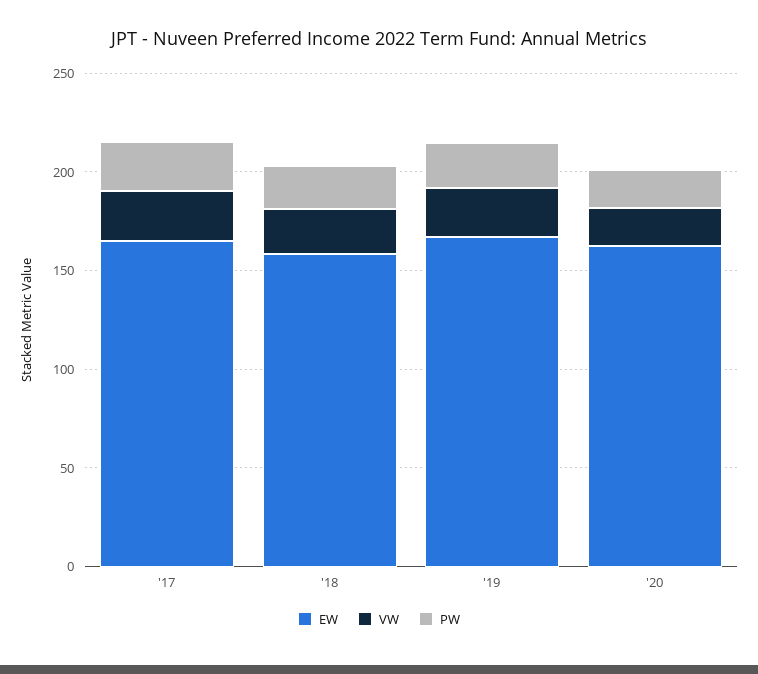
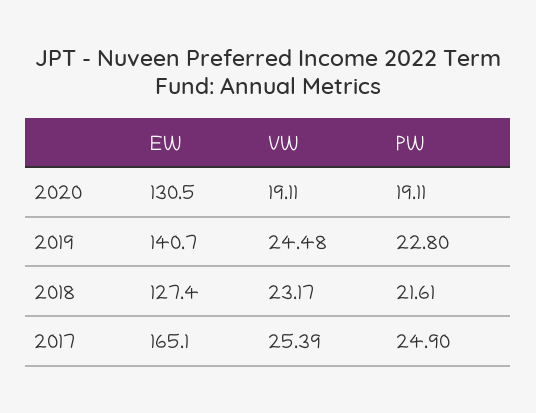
  {
    "EW": {
      "'17": 165.1,
-     "'18": 160,
+     "'18": 127.4,
-     "'19": 170,
+     "'19": 140.7,
-     "'20": 160
+     "'20": 130.5
    },
    "VW": {
      "'17": 25.39,
      "'18": 23.17,
      "'19": 24.48,
      "'20": 19.11
    },
    "PW": {
      "'17": 24.9,
      "'18": 21.61,
      "'19": 22.8,
      "'20": 19.11
    }
  }

